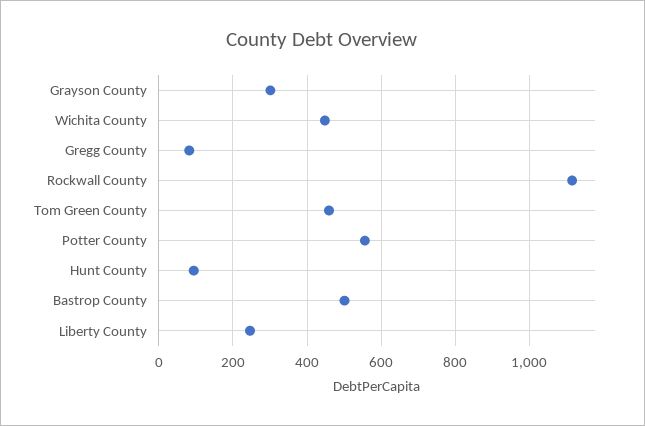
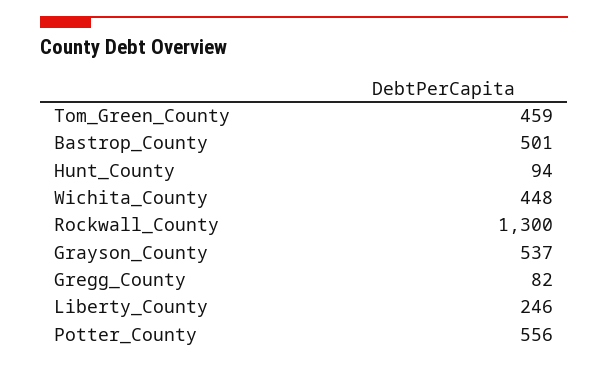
  {
-   "Grayson County": 300,
+   "Grayson County": 537,
    "Wichita County": 448,
    "Gregg County": 82,
-   "Rockwall County": 1120,
+   "Rockwall County": 1300,
    "Tom Green County": 459,
    "Potter County": 556,
    "Hunt County": 94,
    "Bastrop County": 501,
    "Liberty County": 246
  }

